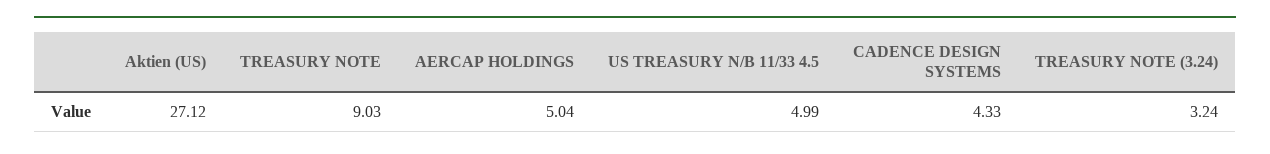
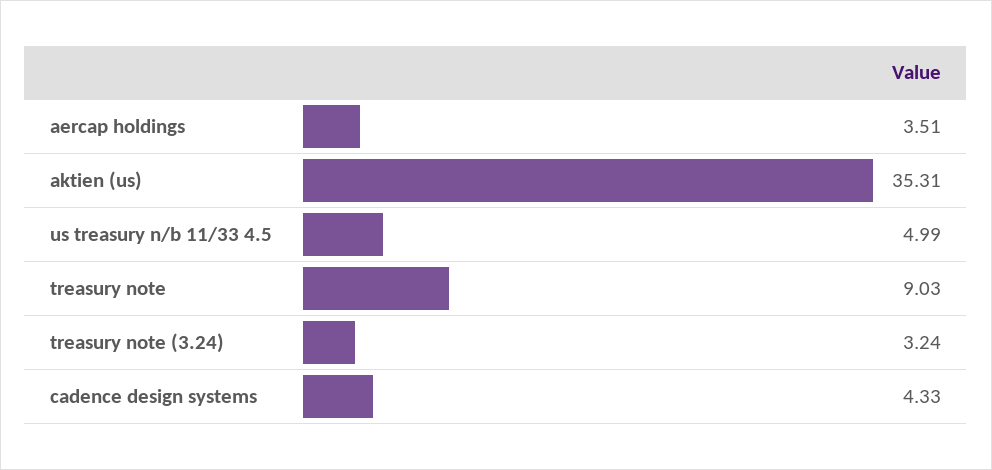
  {
-   "Aktien (US)": 27.12,
+   "Aktien (US)": 35.31,
    "TREASURY NOTE": 9.03,
-   "AERCAP HOLDINGS": 5.04,
+   "AERCAP HOLDINGS": 3.51,
    "US TREASURY N/B 11/33 4.5": 4.99,
    "CADENCE DESIGN SYSTEMS": 4.33,
    "TREASURY NOTE (3.24)": 3.24
  }

